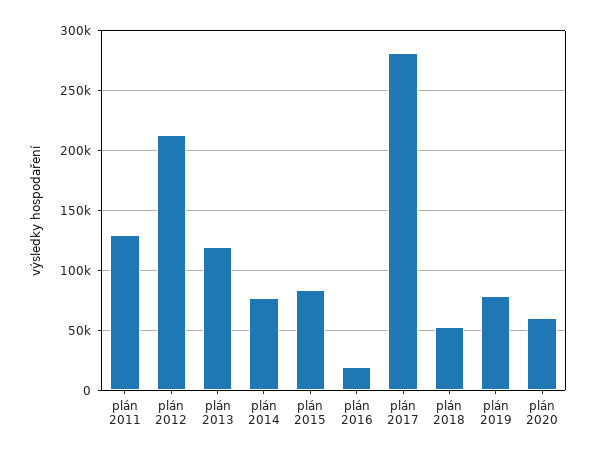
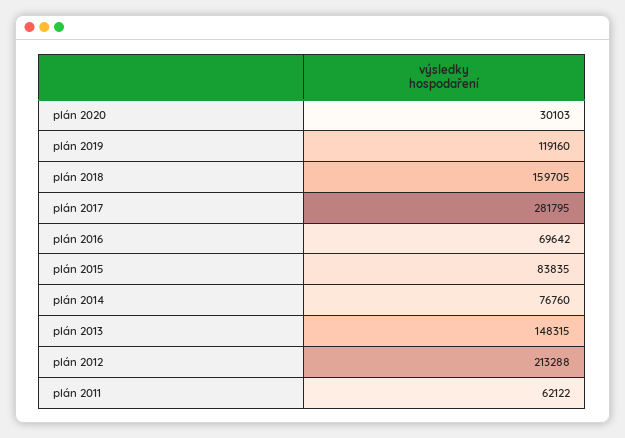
  {
-   "plán 2011": 130000,
+   "plán 2011": 62122,
    "plán 2012": 213288,
-   "plán 2013": 120000,
+   "plán 2013": 148315,
    "plán 2014": 76760,
    "plán 2015": 83835,
-   "plán 2016": 20000,
+   "plán 2016": 69642,
    "plán 2017": 281795,
-   "plán 2018": 50000,
+   "plán 2018": 159705,
-   "plán 2019": 80000,
+   "plán 2019": 119160,
-   "plán 2020": 60000
+   "plán 2020": 30103
  }

